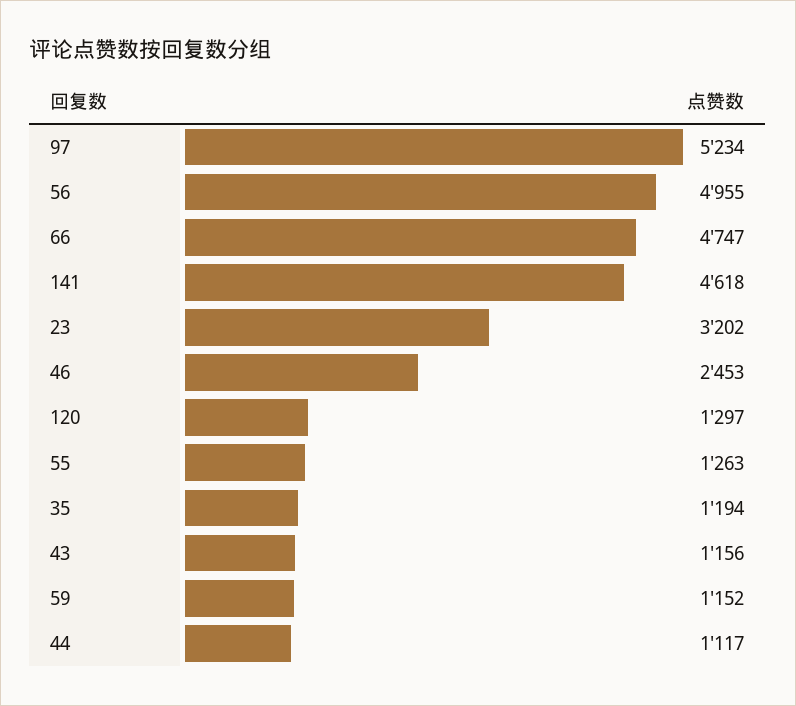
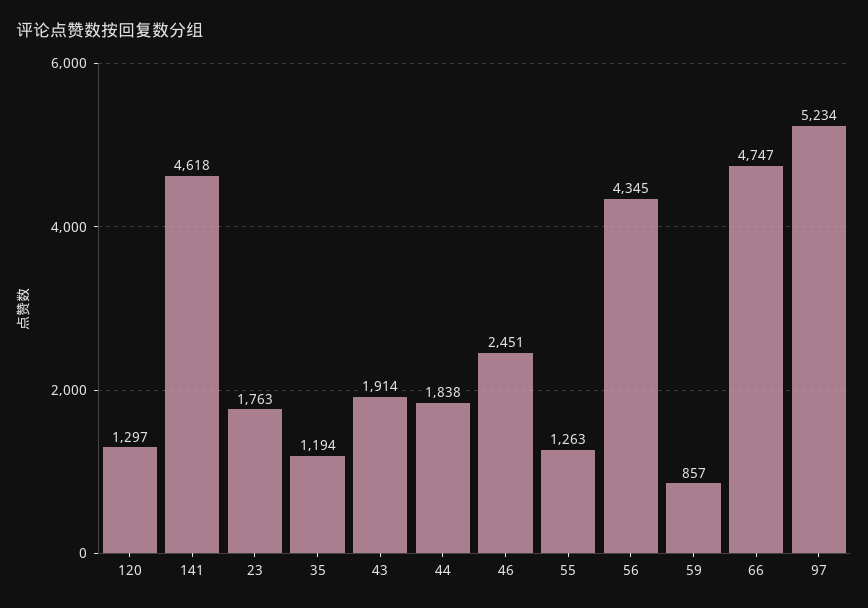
  {
    "97": 5234,
-   "56": 4955,
+   "56": 4345,
    "66": 4747,
    "141": 4618,
-   "23": 3202,
+   "23": 1763,
-   "46": 2453,
+   "46": 2451,
    "120": 1297,
    "55": 1263,
    "35": 1194,
-   "43": 1156,
+   "43": 1914,
-   "59": 1152,
+   "59": 857,
-   "44": 1117
+   "44": 1838
  }

